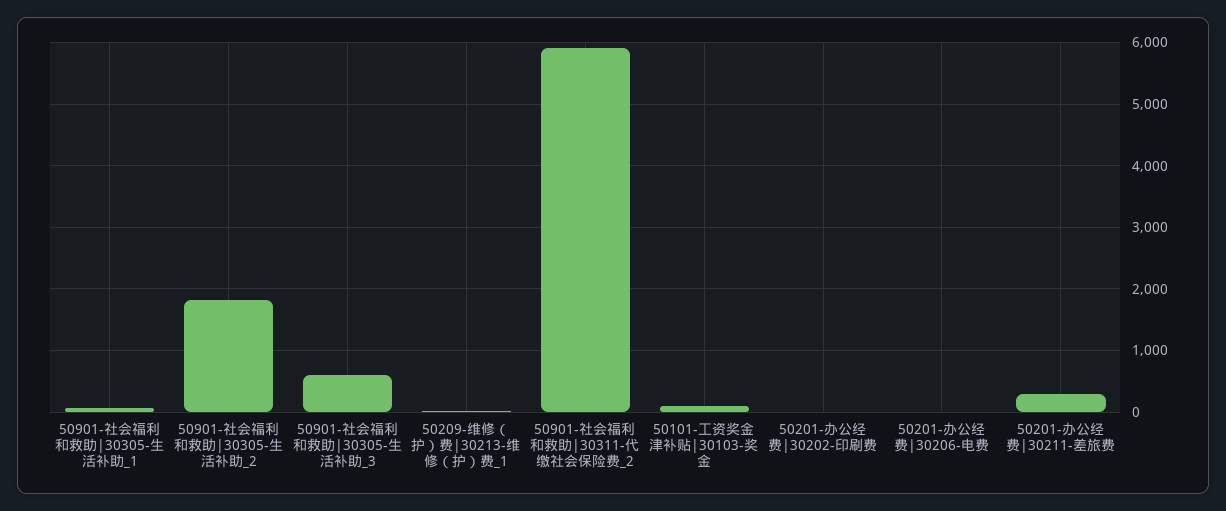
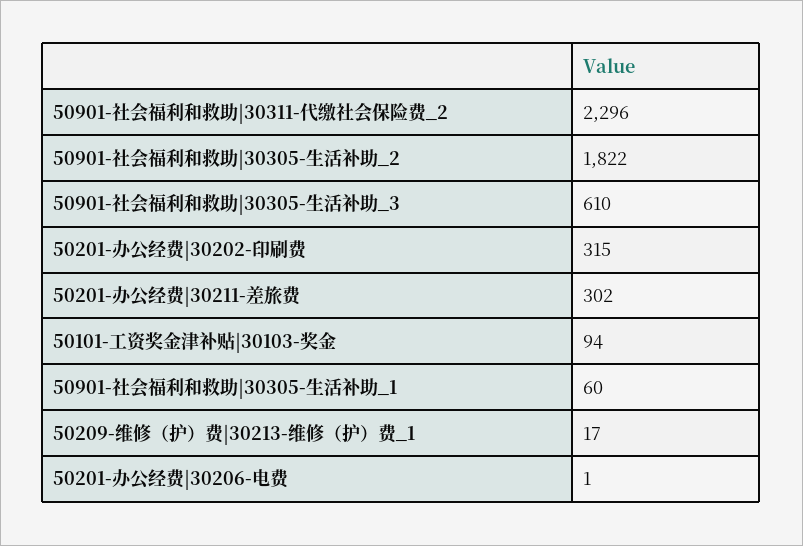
  {
    "50901-社会福利和救助|30305-生活补助_1": 60,
    "50901-社会福利和救助|30305-生活补助_2": 1822,
    "50901-社会福利和救助|30305-生活补助_3": 610,
    "50209-维修（护）费|30213-维修（护）费_1": 17,
-   "50901-社会福利和救助|30311-代缴社会保险费_2": 5900,
+   "50901-社会福利和救助|30311-代缴社会保险费_2": 2296,
    "50101-工资奖金津补贴|30103-奖金": 94,
-   "50201-办公经费|30202-印刷费": 0,
+   "50201-办公经费|30202-印刷费": 315,
    "50201-办公经费|30206-电费": 1,
    "50201-办公经费|30211-差旅费": 302
  }

